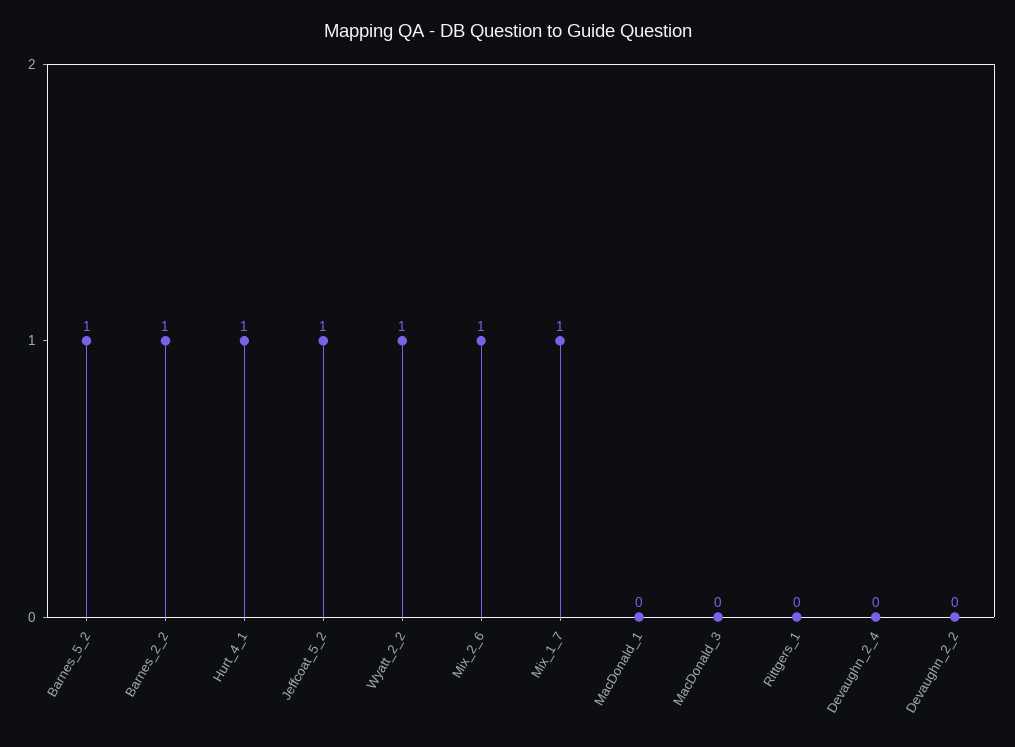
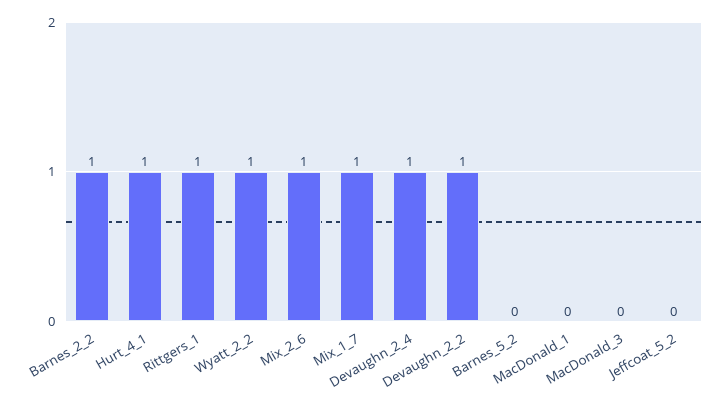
  {
-   "Barnes_5_2": 1,
+   "Barnes_5_2": 0,
    "Barnes_2_2": 1,
    "Hurt_4_1": 1,
-   "Jeffcoat_5_2": 1,
+   "Jeffcoat_5_2": 0,
    "Wyatt_2_2": 1,
    "Mix_2_6": 1,
    "Mix_1_7": 1,
    "MacDonald_1": 0,
    "MacDonald_3": 0,
-   "Rittgers_1": 0,
+   "Rittgers_1": 1,
-   "Devaughn_2_4": 0,
+   "Devaughn_2_4": 1,
-   "Devaughn_2_2": 0
+   "Devaughn_2_2": 1
  }

